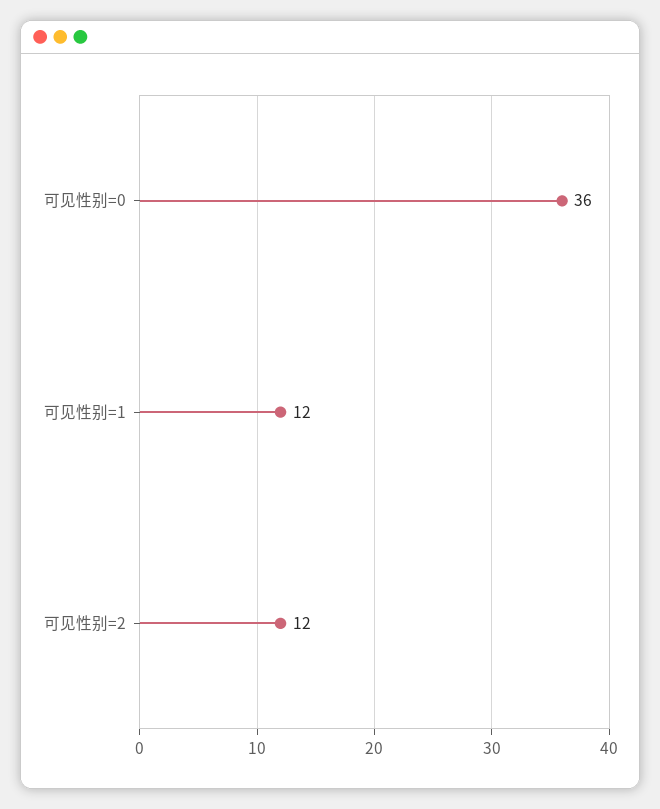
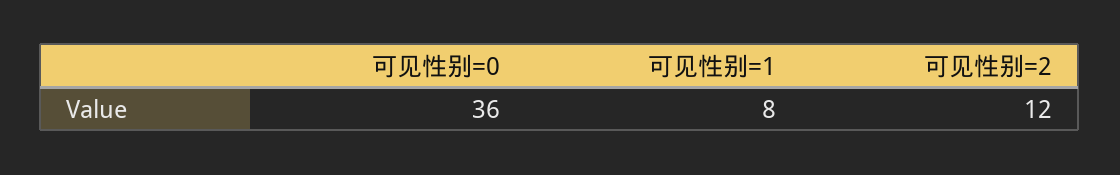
  {
    "可见性别=0": 36,
-   "可见性别=1": 12,
+   "可见性别=1": 8,
    "可见性别=2": 12
  }

